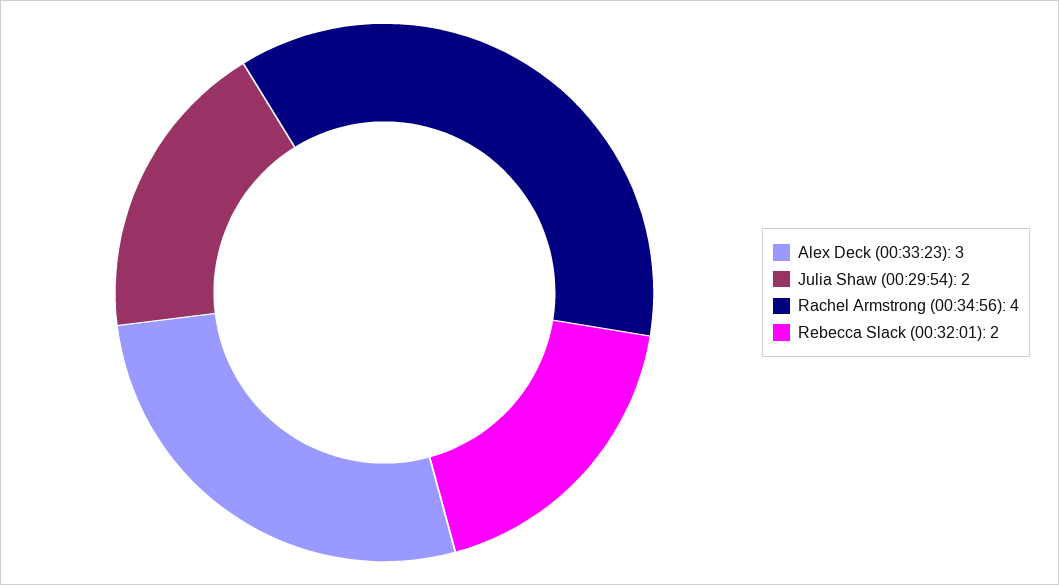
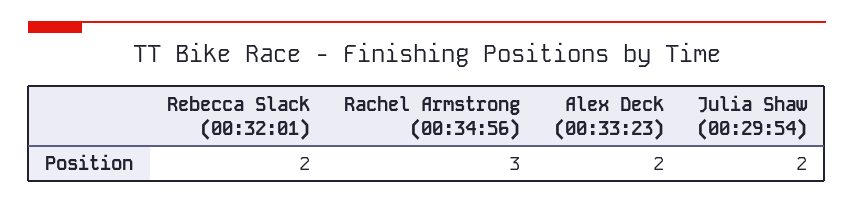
  {
-   "Alex Deck (00:33:23)": 3,
+   "Alex Deck (00:33:23)": 2,
    "Julia Shaw (00:29:54)": 2,
-   "Rachel Armstrong (00:34:56)": 4,
+   "Rachel Armstrong (00:34:56)": 3,
    "Rebecca Slack (00:32:01)": 2
  }

